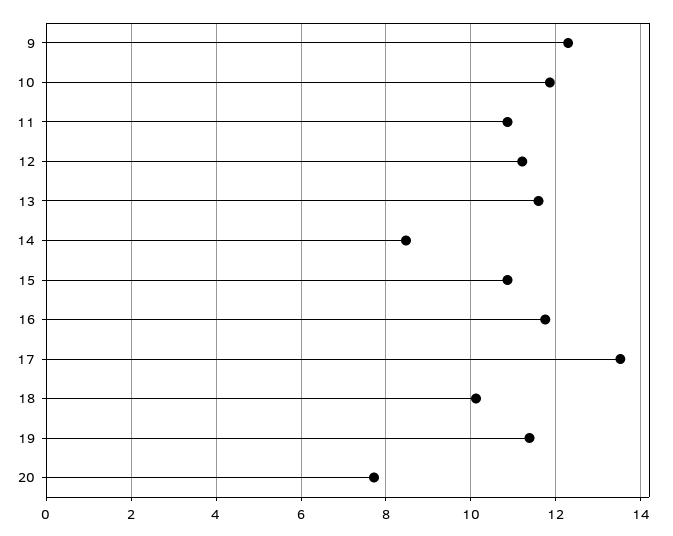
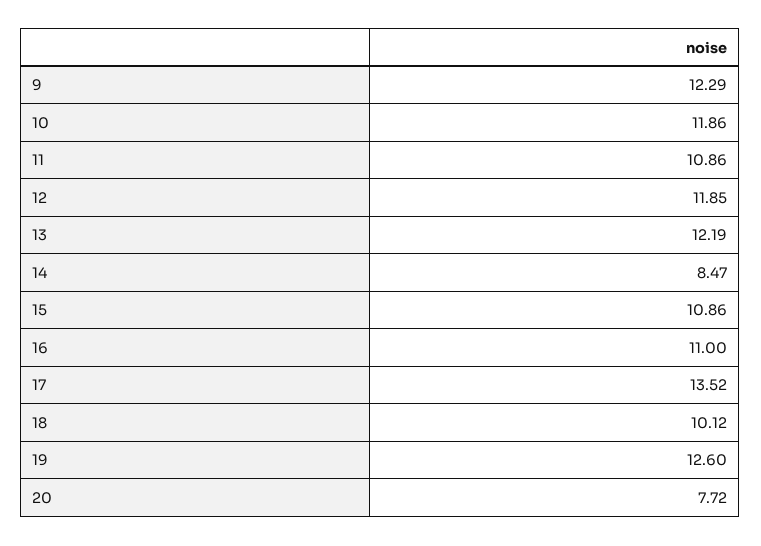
  {
    "9": 12.29,
    "10": 11.86,
    "11": 10.86,
-   "12": 11.2,
+   "12": 11.85,
-   "13": 11.6,
+   "13": 12.19,
    "14": 8.47,
    "15": 10.86,
-   "16": 11.8,
+   "16": 11,
    "17": 13.52,
    "18": 10.12,
-   "19": 11.4,
+   "19": 12.6,
    "20": 7.72
  }

